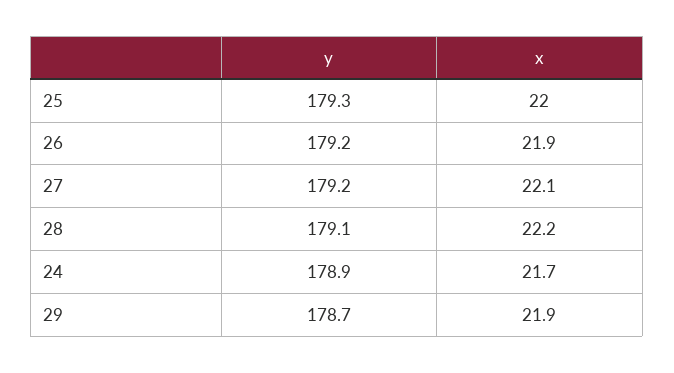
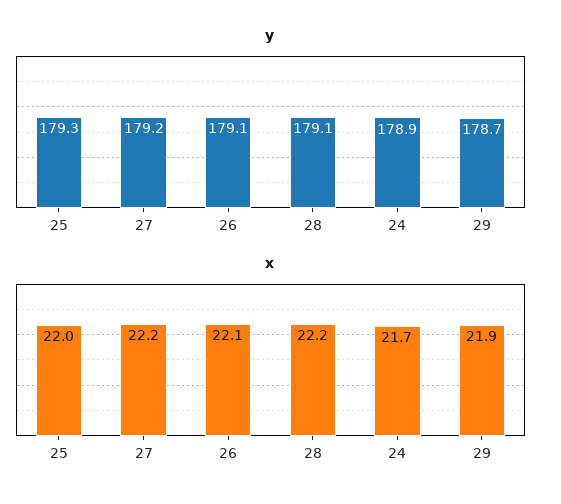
  {
    "y": {
      "25": 179.3,
-     "26": 179.2,
+     "26": 179.1,
      "27": 179.2,
      "28": 179.1,
      "24": 178.9,
      "29": 178.7
    },
    "x": {
      "25": 22,
-     "26": 21.9,
+     "26": 22.1,
-     "27": 22.1,
+     "27": 22.2,
      "28": 22.2,
      "24": 21.7,
      "29": 21.9
    }
  }

